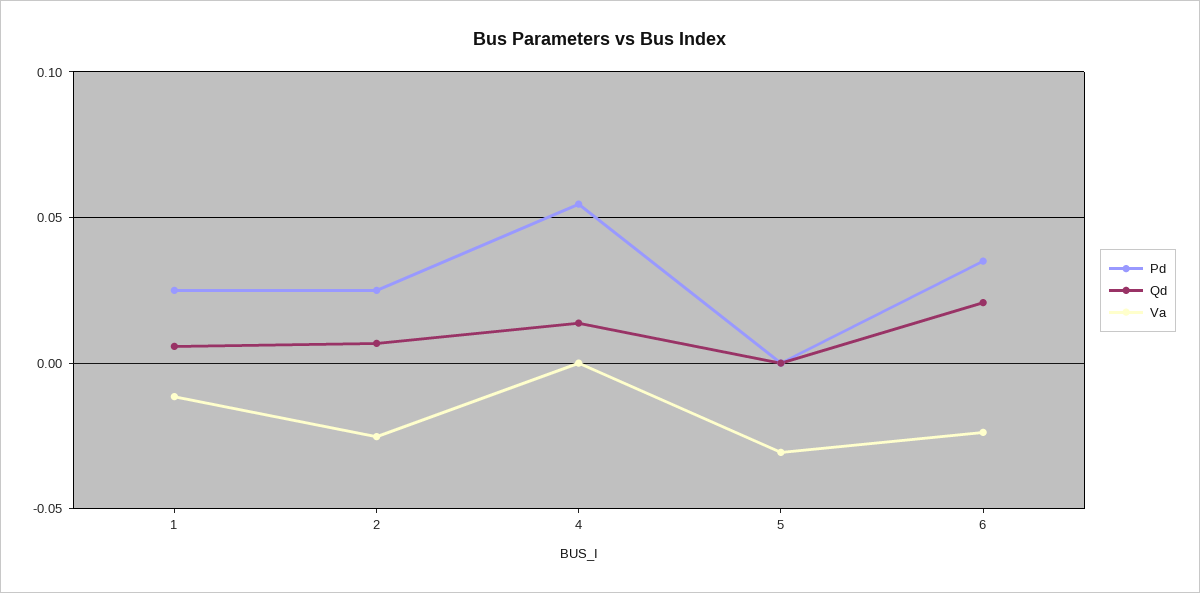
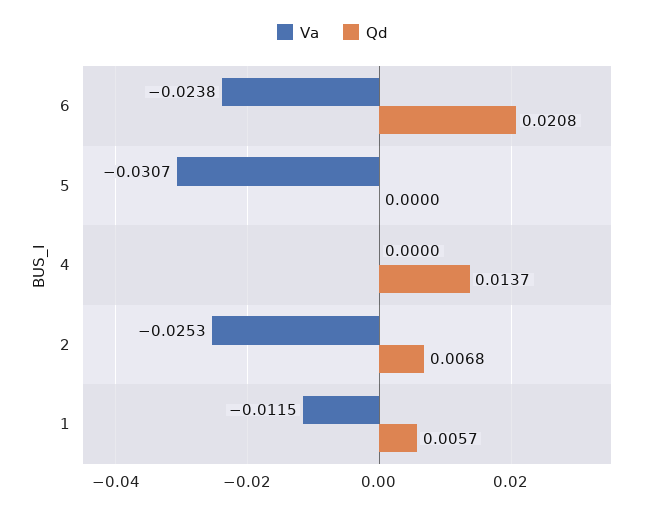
  {
-   "Pd": {
-     "1": 0.025,
-     "2": 0.025,
-     "4": 0.055,
-     "5": 0,
-     "6": 0.035
-   },
    "Qd": {
      "1": 0.0057,
      "2": 0.0068,
      "4": 0.0137,
      "5": 0,
      "6": 0.0208
    },
    "Va": {
      "1": -0.0115,
      "2": -0.0253,
      "4": 0,
      "5": -0.0307,
      "6": -0.0238
    }
  }

